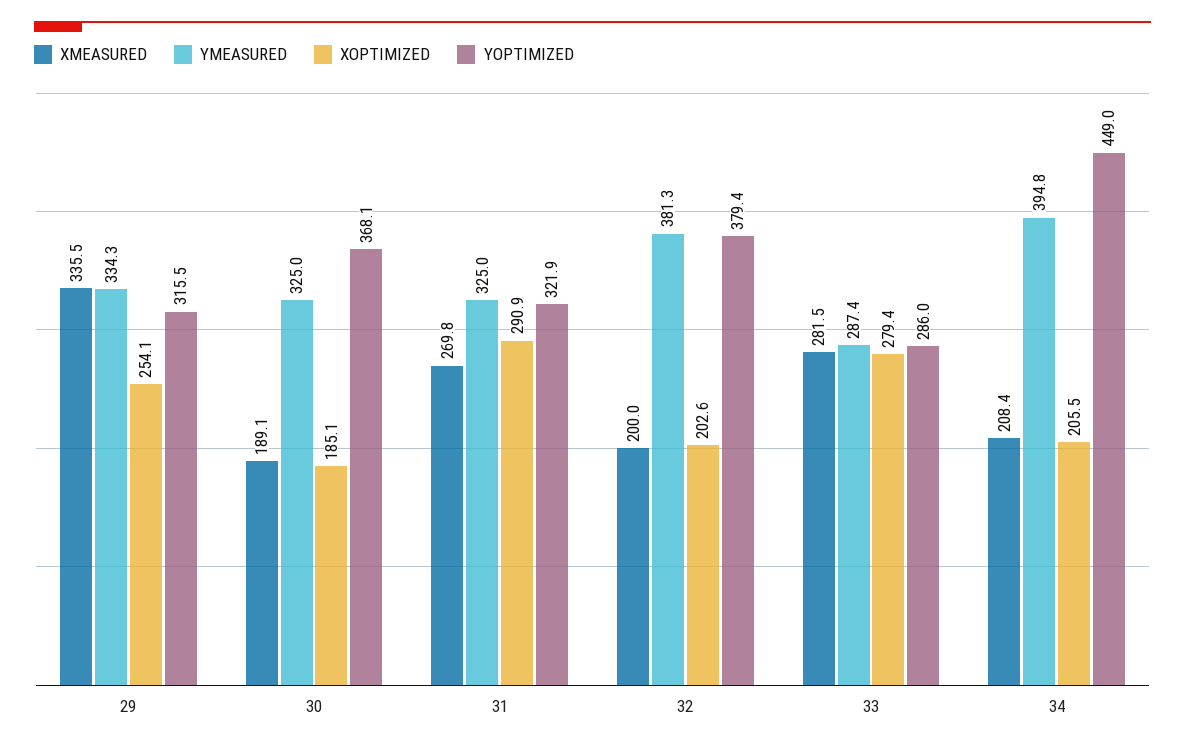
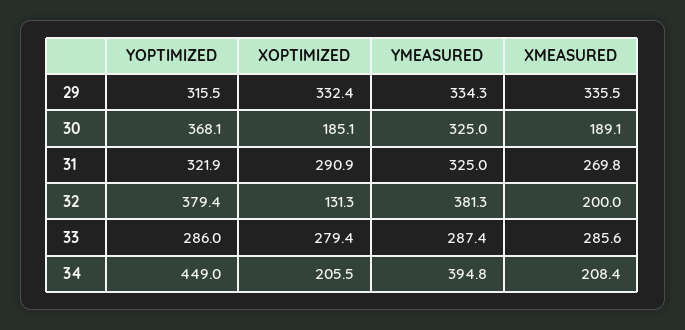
  {
    "XMEASURED": {
      "29": 335.5,
      "30": 189.1,
      "31": 269.8,
      "32": 200,
-     "33": 281.5,
+     "33": 285.6,
      "34": 208.4
    },
    "YMEASURED": {
      "29": 334.3,
      "30": 325,
      "31": 325,
      "32": 381.3,
      "33": 287.4,
      "34": 394.8
    },
    "XOPTIMIZED": {
-     "29": 254.1,
+     "29": 332.4,
      "30": 185.1,
      "31": 290.9,
-     "32": 202.6,
+     "32": 131.3,
      "33": 279.4,
      "34": 205.5
    },
    "YOPTIMIZED": {
      "29": 315.5,
      "30": 368.1,
      "31": 321.9,
      "32": 379.4,
      "33": 286,
      "34": 449
    }
  }

